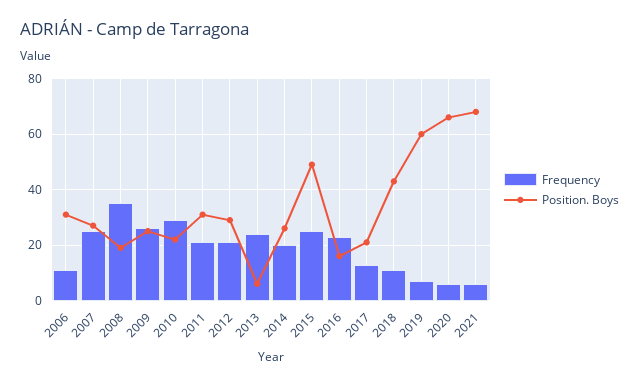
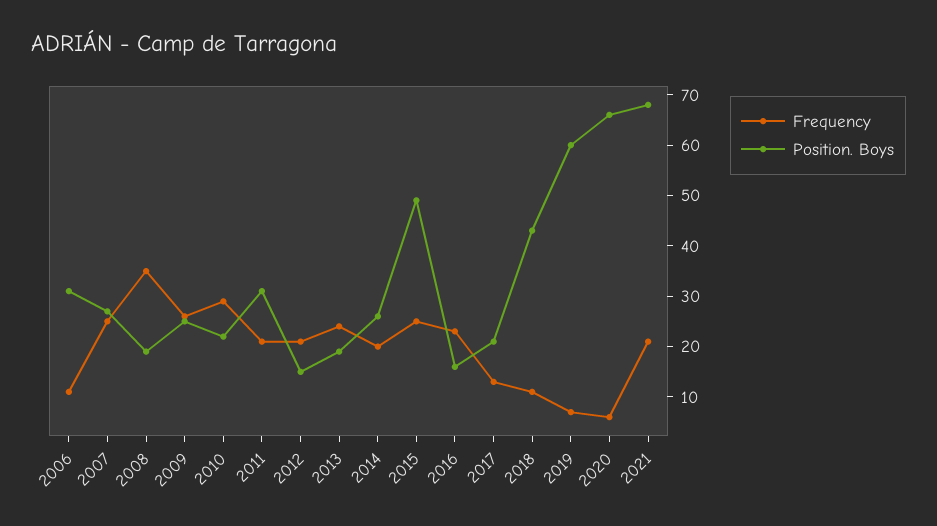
  {
    "Frequency": {
      "2006": 10,
      "2007": 25,
      "2008": 35,
      "2009": 25,
      "2010": 30,
      "2011": 20,
      "2012": 20,
      "2013": 25,
      "2014": 20,
      "2015": 25,
      "2016": 25,
      "2017": 15,
      "2018": 10,
      "2019": 5,
      "2020": 5,
-     "2021": 5
+     "2021": 20
    },
    "Position. Boys": {
      "2006": 30,
      "2007": 25,
      "2008": 20,
      "2009": 25,
      "2010": 20,
      "2011": 30,
-     "2012": 30,
+     "2012": 15,
-     "2013": 5,
+     "2013": 20,
      "2014": 25,
      "2015": 50,
      "2016": 15,
      "2017": 20,
      "2018": 45,
      "2019": 60,
      "2020": 65,
      "2021": 70
    }
  }

